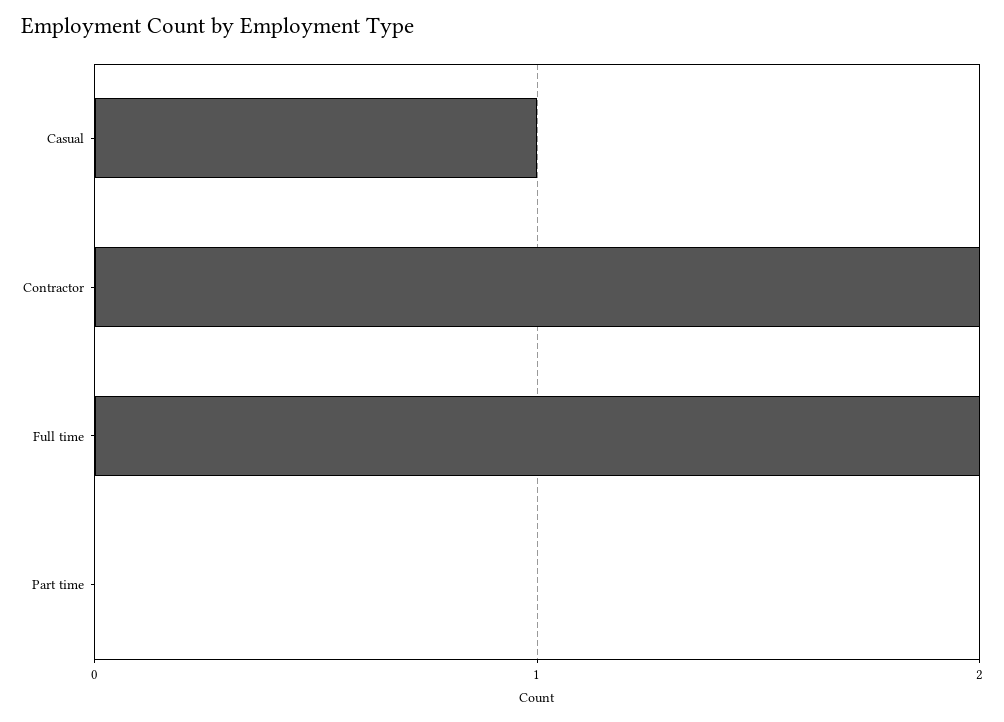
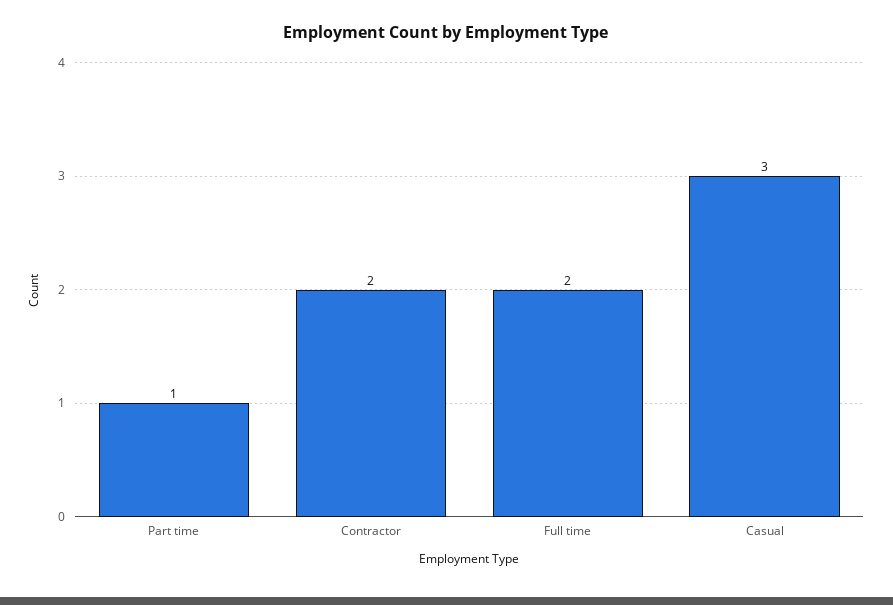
  {
-   "Casual": 1,
+   "Casual": 3,
    "Contractor": 2,
    "Full time": 2,
-   "Part time": 0
+   "Part time": 1
  }

